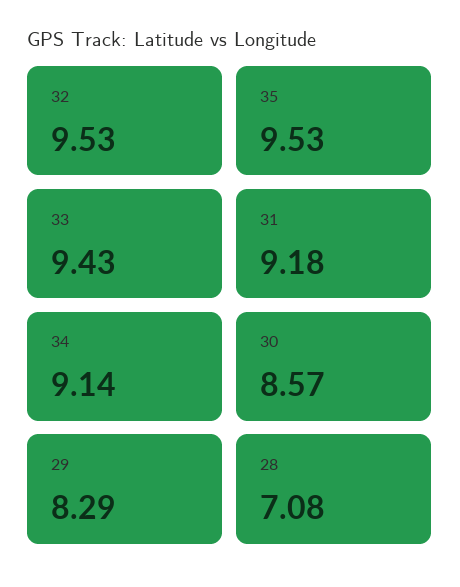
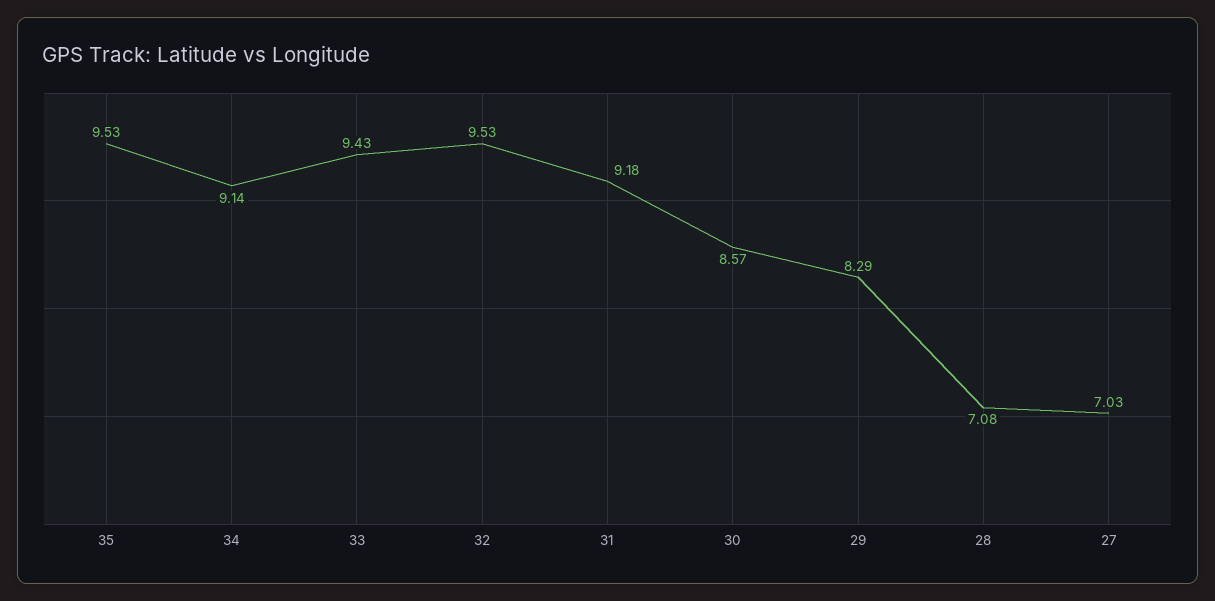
  {
    "32": 9.53,
    "35": 9.53,
    "33": 9.43,
    "31": 9.18,
    "34": 9.14,
    "30": 8.57,
    "29": 8.29,
-   "28": 7.08
+   "28": 7.08,
+   "27": 7.03
  }

